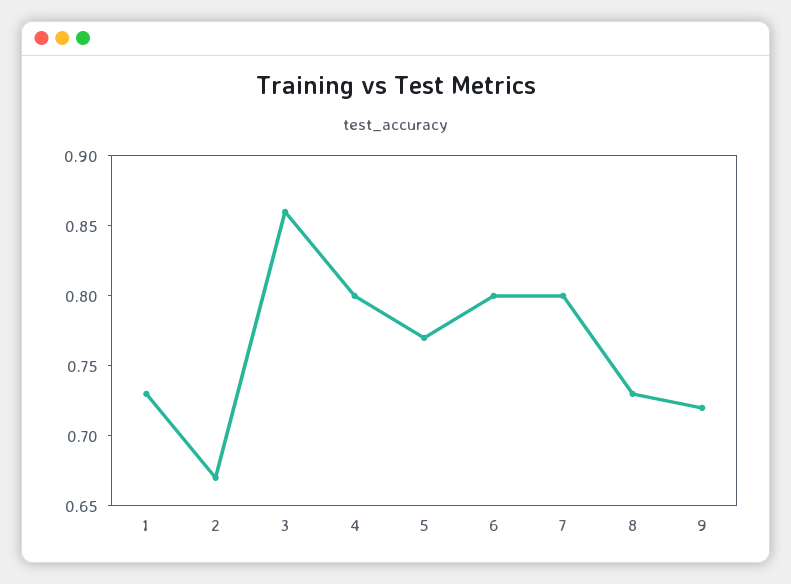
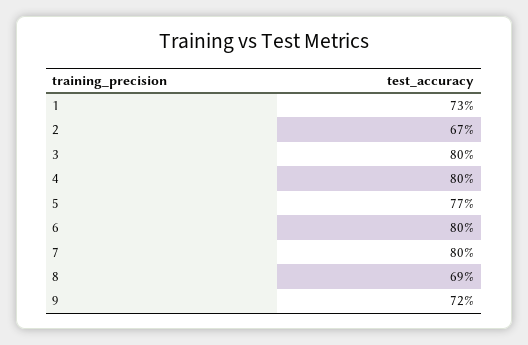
  {
    "1": 0.73,
    "2": 0.67,
-   "3": 0.86,
+   "3": 0.8,
    "4": 0.8,
    "5": 0.77,
    "6": 0.8,
    "7": 0.8,
-   "8": 0.73,
+   "8": 0.69,
    "9": 0.72
  }

